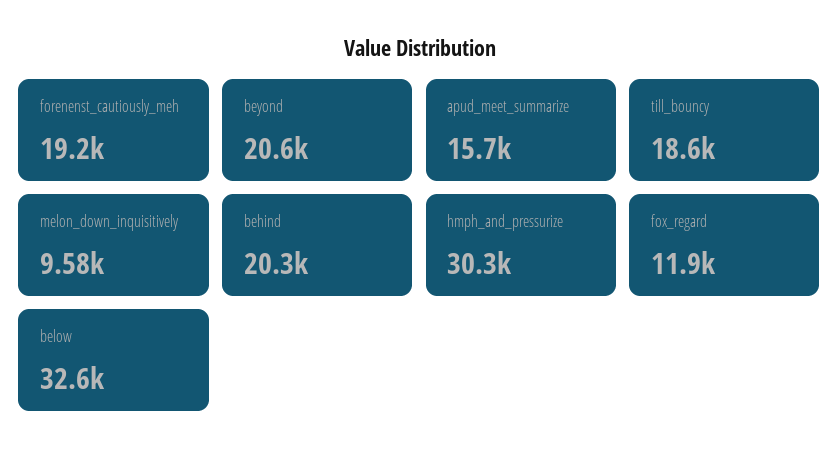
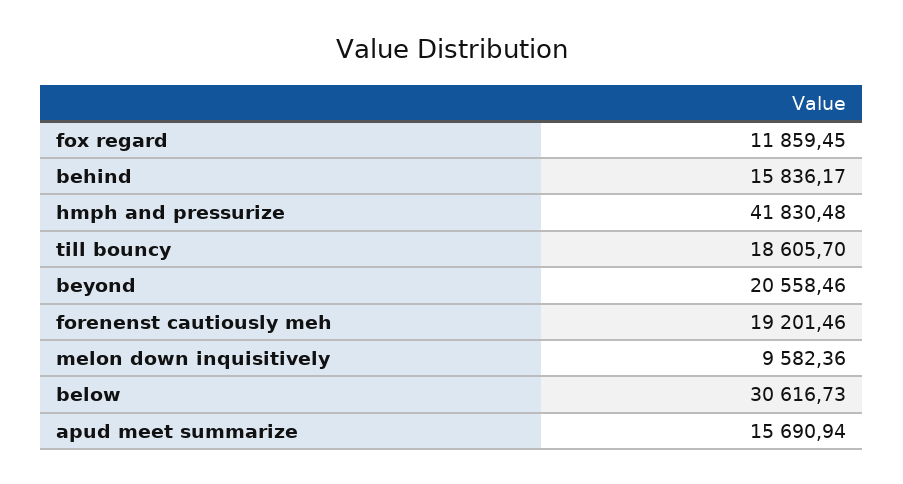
  {
    "forenenst_cautiously_meh": 19201.46,
    "beyond": 20558.46,
    "apud_meet_summarize": 15690.94,
    "till_bouncy": 18605.7,
    "melon_down_inquisitively": 9582.36,
-   "behind": 20300,
+   "behind": 15836.17,
-   "hmph_and_pressurize": 30300,
+   "hmph_and_pressurize": 41830.48,
    "fox_regard": 11859.45,
-   "below": 32600
+   "below": 30616.73
  }

